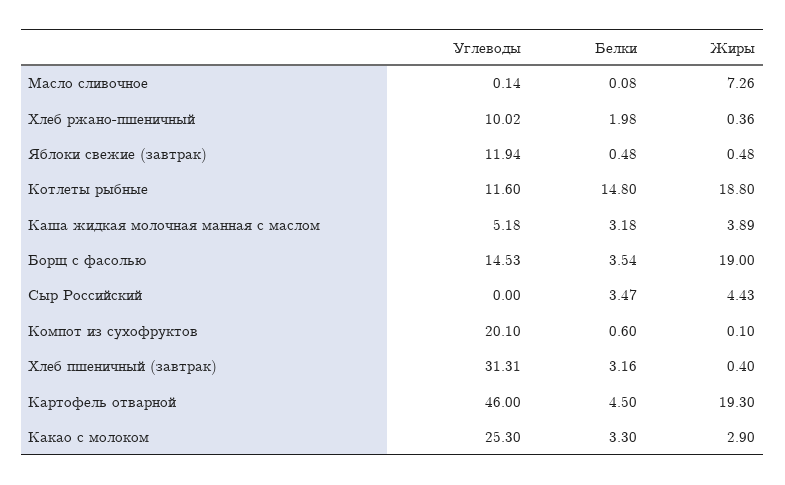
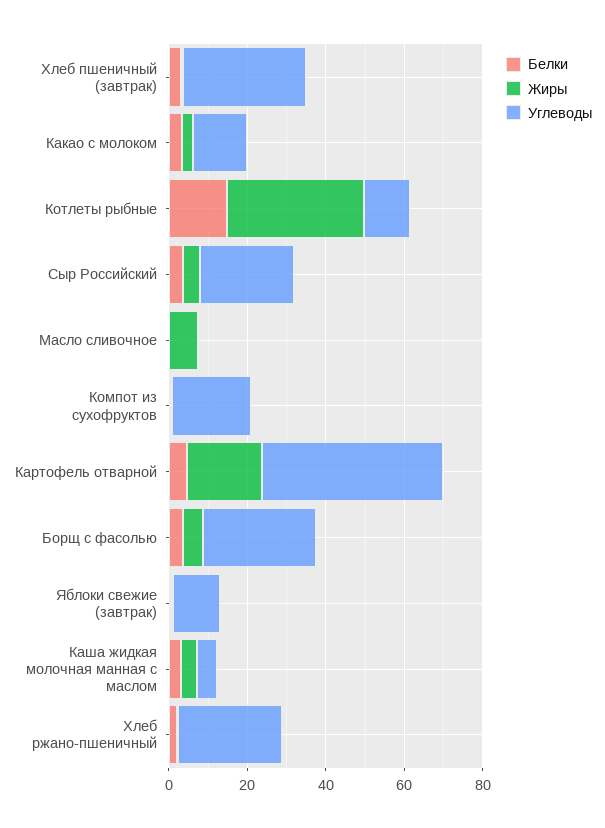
  {
    "Углеводы": {
      "Масло сливочное": 0.14,
-     "Хлеб ржано-пшеничный": 10.02,
+     "Хлеб ржано-пшеничный": 25,
      "Яблоки свежие (завтрак)": 11.94,
      "Котлеты рыбные": 11.6,
      "Каша жидкая молочная манная с маслом": 5.18,
-     "Борщ с фасолью": 14.53,
+     "Борщ с фасолью": 30,
-     "Сыр Российский": 0,
+     "Сыр Российский": 25,
      "Компот из сухофруктов": 20.1,
      "Хлеб пшеничный (завтрак)": 31.31,
      "Картофель отварной": 46,
-     "Какао с молоком": 25.3
+     "Какао с молоком": 15
    },
    "Белки": {
      "Масло сливочное": 0.08,
      "Хлеб ржано-пшеничный": 1.98,
      "Яблоки свежие (завтрак)": 0.48,
      "Котлеты рыбные": 14.8,
      "Каша жидкая молочная манная с маслом": 3.18,
      "Борщ с фасолью": 3.54,
      "Сыр Российский": 3.47,
      "Компот из сухофруктов": 0.6,
      "Хлеб пшеничный (завтрак)": 3.16,
      "Картофель отварной": 4.5,
      "Какао с молоком": 3.3
    },
    "Жиры": {
      "Масло сливочное": 7.26,
      "Хлеб ржано-пшеничный": 0.36,
      "Яблоки свежие (завтрак)": 0.48,
-     "Котлеты рыбные": 18.8,
+     "Котлеты рыбные": 35,
      "Каша жидкая молочная манная с маслом": 3.89,
-     "Борщ с фасолью": 19,
+     "Борщ с фасолью": 5,
      "Сыр Российский": 4.43,
      "Компот из сухофруктов": 0.1,
      "Хлеб пшеничный (завтрак)": 0.4,
      "Картофель отварной": 19.3,
      "Какао с молоком": 2.9
    }
  }

